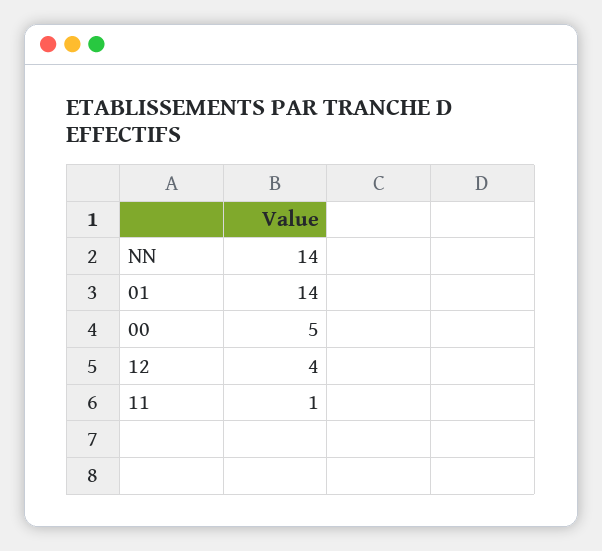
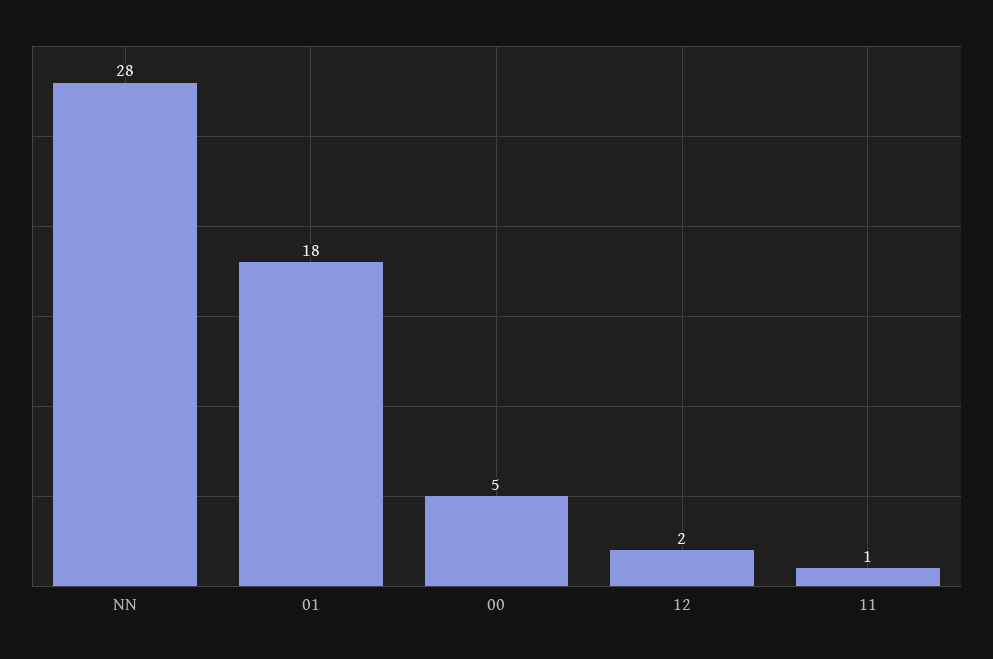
  {
-   "NN": 14,
+   "NN": 28,
-   "01": 14,
+   "01": 18,
    "00": 5,
-   "12": 4,
+   "12": 2,
    "11": 1
  }

